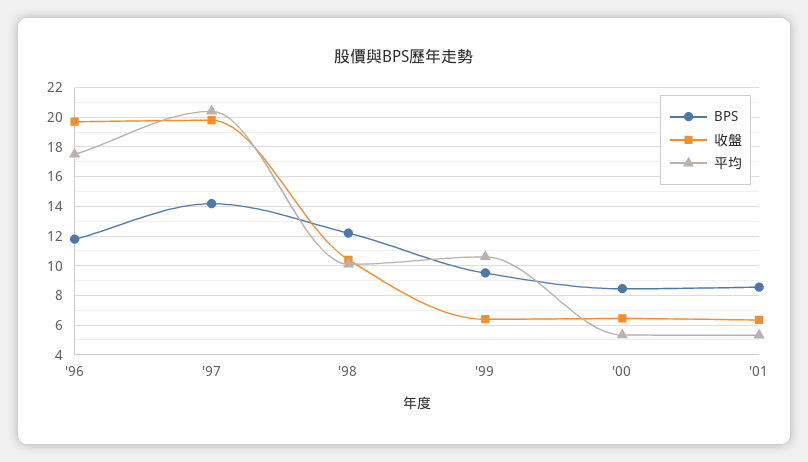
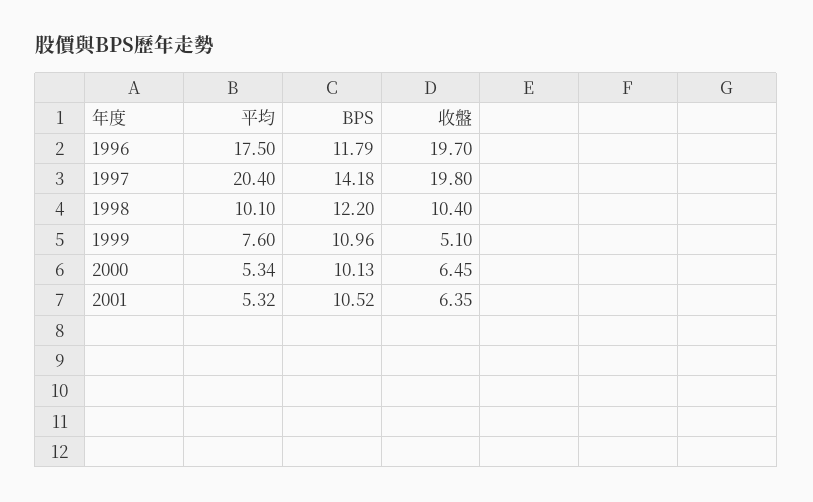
  {
    "BPS": {
      "'96": 11.79,
      "'97": 14.18,
      "'98": 12.2,
-     "'99": 9.5,
+     "'99": 10.96,
-     "'00": 8.5,
+     "'00": 10.13,
-     "'01": 8.5
+     "'01": 10.52
    },
    "收盤": {
      "'96": 19.7,
      "'97": 19.8,
      "'98": 10.4,
-     "'99": 6.5,
+     "'99": 5.1,
      "'00": 6.45,
      "'01": 6.35
    },
    "平均": {
      "'96": 17.5,
      "'97": 20.4,
      "'98": 10.1,
-     "'99": 10.5,
+     "'99": 7.6,
      "'00": 5.34,
      "'01": 5.32
    }
  }

